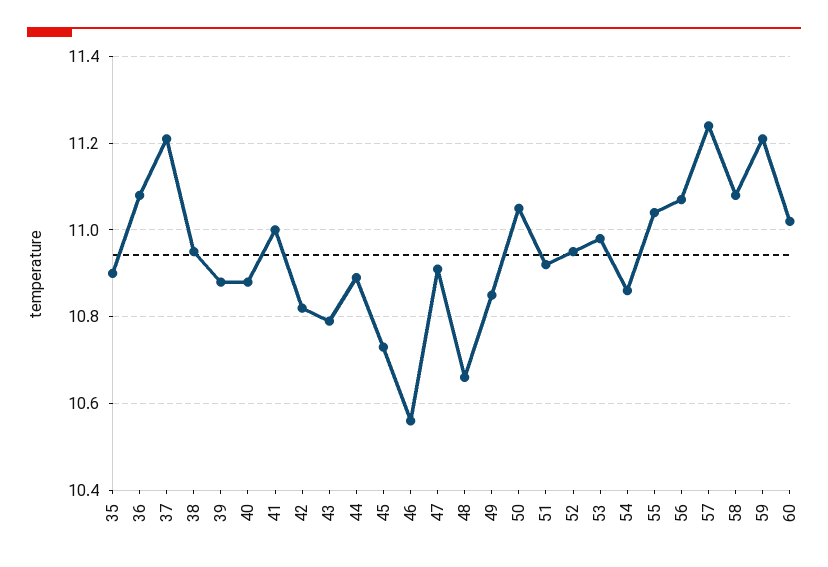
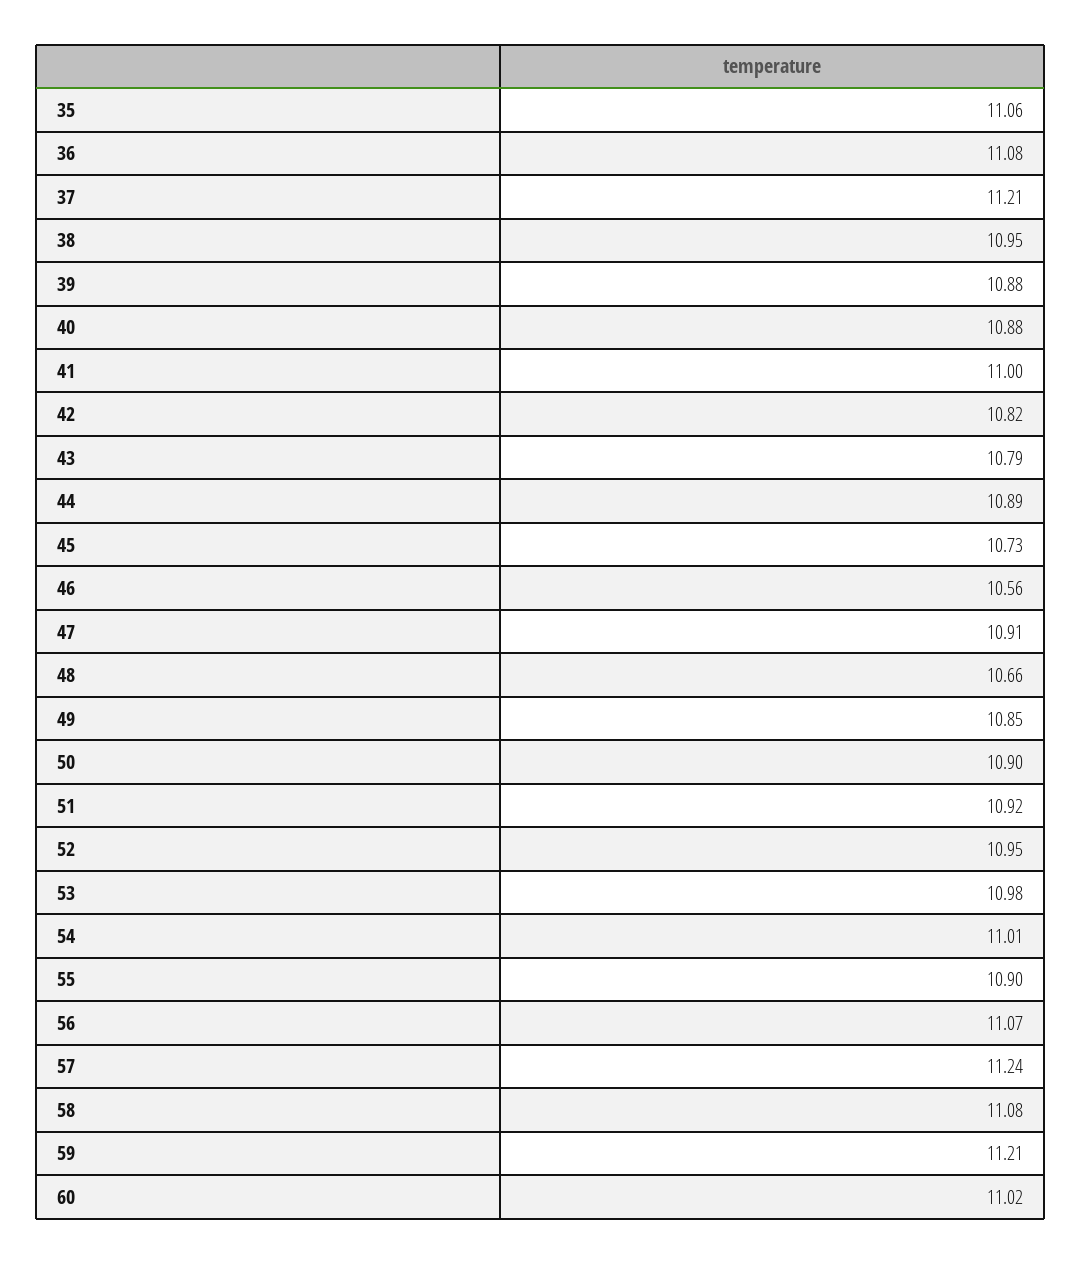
  {
-   "35": 10.9,
+   "35": 11.06,
    "36": 11.08,
    "37": 11.21,
    "38": 10.95,
    "39": 10.88,
    "40": 10.88,
    "41": 11,
    "42": 10.82,
    "43": 10.79,
    "44": 10.89,
    "45": 10.73,
    "46": 10.56,
    "47": 10.91,
    "48": 10.66,
    "49": 10.85,
-   "50": 11.05,
+   "50": 10.9,
    "51": 10.92,
    "52": 10.95,
    "53": 10.98,
-   "54": 10.85,
+   "54": 11.01,
-   "55": 11.05,
+   "55": 10.9,
    "56": 11.07,
    "57": 11.24,
    "58": 11.08,
    "59": 11.21,
    "60": 11.02
  }

